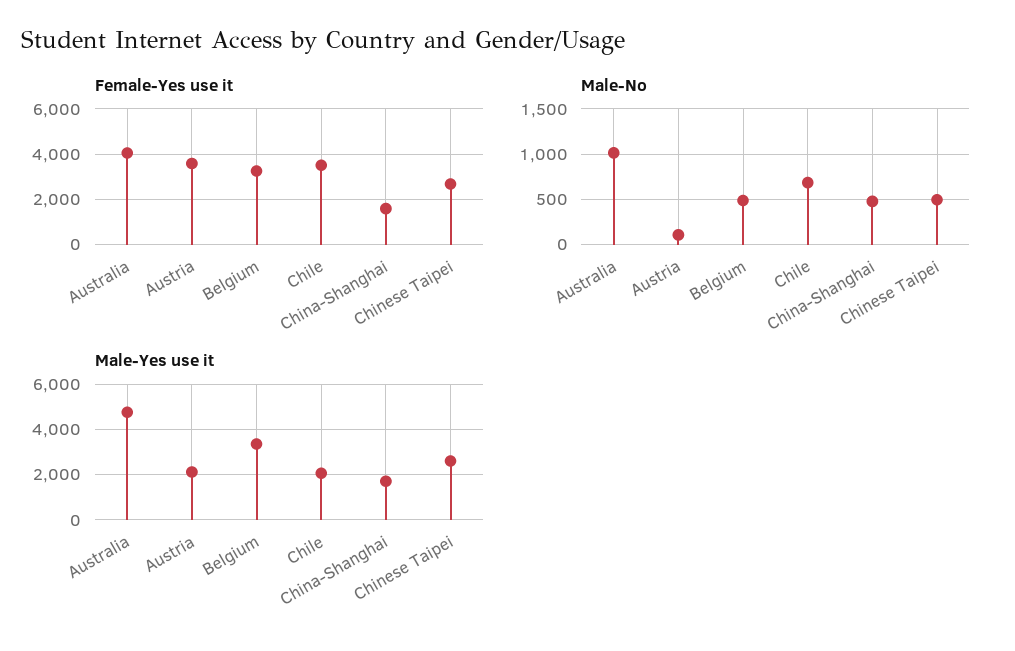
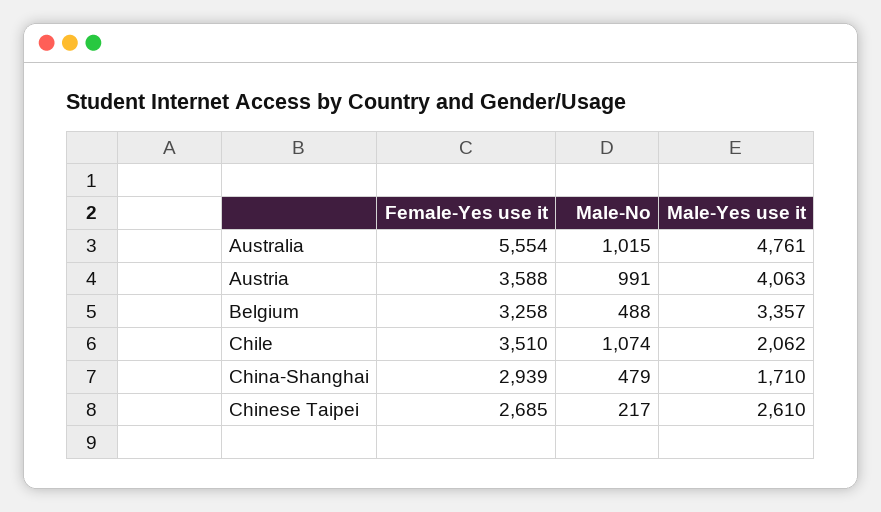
  {
    "Female-Yes use it": {
-     "Australia": 4000,
+     "Australia": 5554,
      "Austria": 3588,
      "Belgium": 3258,
      "Chile": 3510,
-     "China-Shanghai": 1500,
+     "China-Shanghai": 2939,
      "Chinese Taipei": 2685
    },
    "Male-No": {
      "Australia": 1015,
-     "Austria": 100,
+     "Austria": 991,
      "Belgium": 488,
-     "Chile": 700,
+     "Chile": 1074,
      "China-Shanghai": 479,
-     "Chinese Taipei": 500
+     "Chinese Taipei": 217
    },
    "Male-Yes use it": {
      "Australia": 4761,
-     "Austria": 2000,
+     "Austria": 4063,
      "Belgium": 3357,
      "Chile": 2062,
      "China-Shanghai": 1710,
      "Chinese Taipei": 2610
    }
  }

